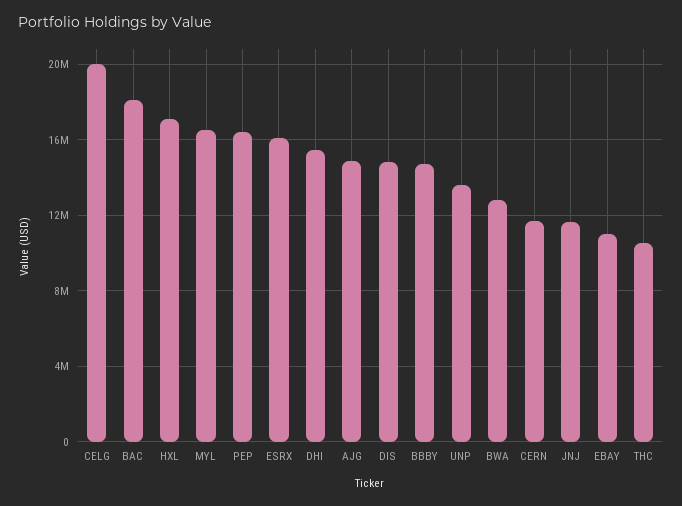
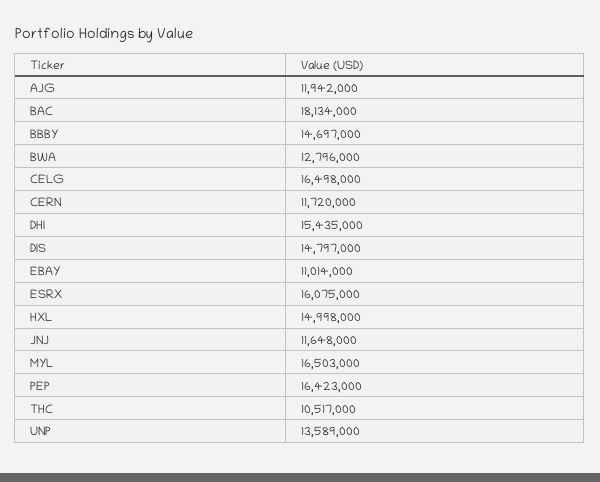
  {
-   "CELG": 20000000,
+   "CELG": 16498000,
    "BAC": 18134000,
-   "HXL": 17000000,
+   "HXL": 14998000,
    "MYL": 16503000,
    "PEP": 16423000,
    "ESRX": 16075000,
    "DHI": 15435000,
-   "AJG": 15000000,
+   "AJG": 11942000,
    "DIS": 14797000,
    "BBBY": 14697000,
    "UNP": 13589000,
    "BWA": 12796000,
    "CERN": 11720000,
    "JNJ": 11648000,
    "EBAY": 11014000,
    "THC": 10517000
  }

